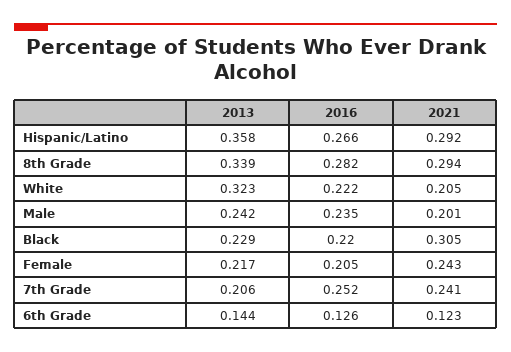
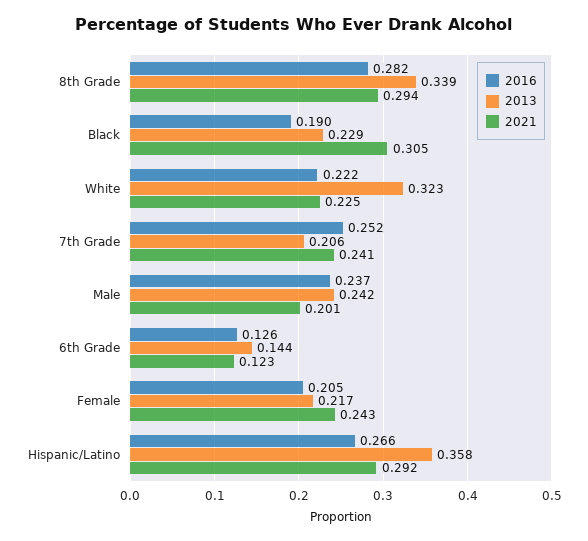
  {
    "2013": {
      "Hispanic/Latino": 0.358,
      "8th Grade": 0.339,
      "White": 0.323,
      "Male": 0.242,
      "Black": 0.229,
      "Female": 0.217,
      "7th Grade": 0.206,
      "6th Grade": 0.144
    },
    "2016": {
      "Hispanic/Latino": 0.266,
      "8th Grade": 0.282,
      "White": 0.222,
-     "Male": 0.235,
+     "Male": 0.237,
-     "Black": 0.22,
+     "Black": 0.19,
      "Female": 0.205,
      "7th Grade": 0.252,
      "6th Grade": 0.126
    },
    "2021": {
      "Hispanic/Latino": 0.292,
      "8th Grade": 0.294,
-     "White": 0.205,
+     "White": 0.225,
      "Male": 0.201,
      "Black": 0.305,
      "Female": 0.243,
      "7th Grade": 0.241,
      "6th Grade": 0.123
    }
  }

